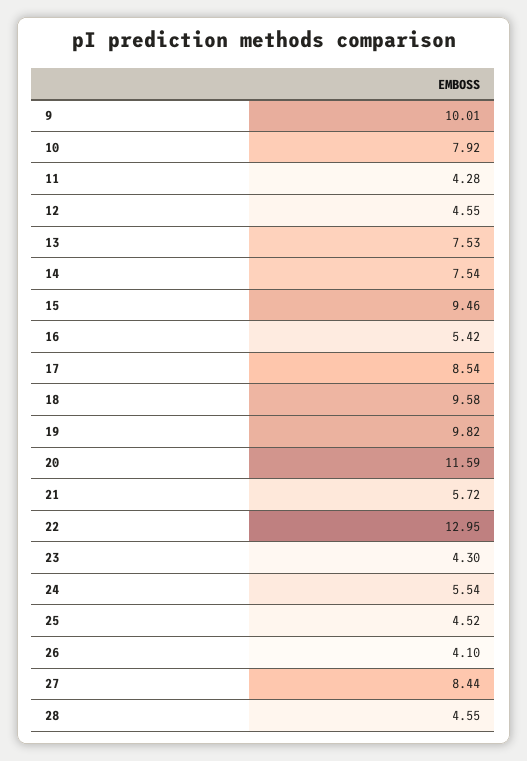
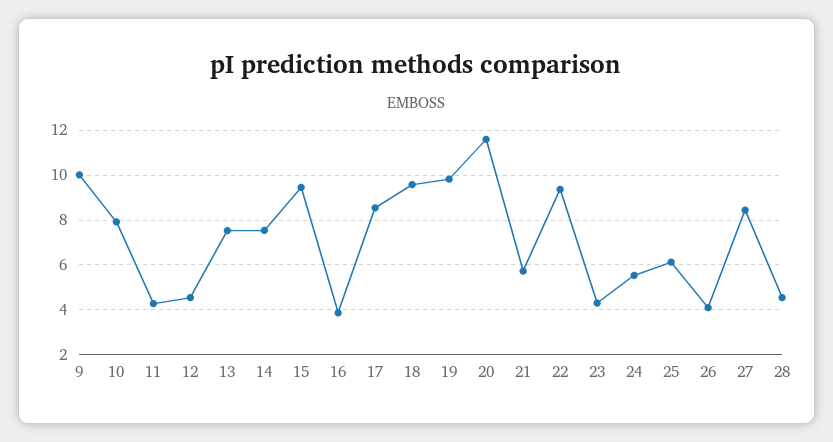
  {
    "9": 10.01,
    "10": 7.92,
    "11": 4.28,
    "12": 4.55,
    "13": 7.53,
    "14": 7.54,
    "15": 9.46,
-   "16": 5.42,
+   "16": 4,
    "17": 8.54,
    "18": 9.58,
    "19": 9.82,
    "20": 11.59,
    "21": 5.72,
-   "22": 12.95,
+   "22": 9.5,
    "23": 4.3,
    "24": 5.54,
-   "25": 4.52,
+   "25": 6,
    "26": 4.1,
    "27": 8.44,
    "28": 4.55
  }

